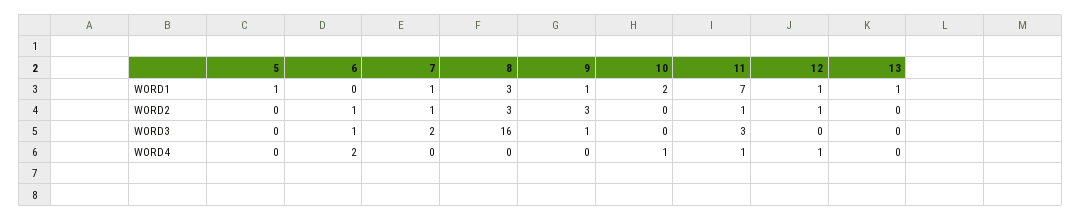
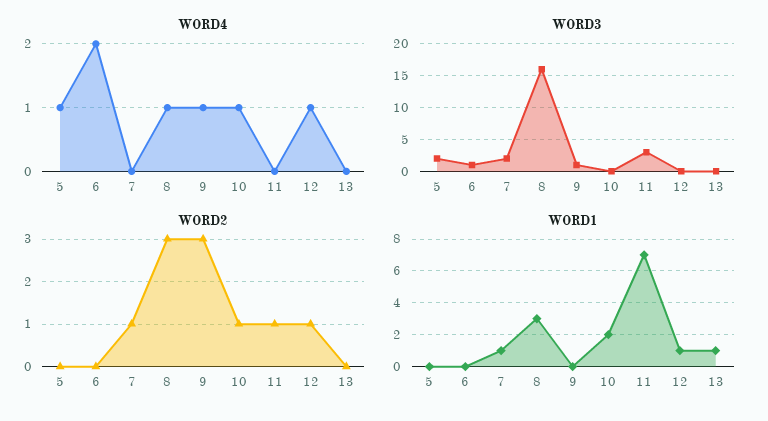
  {
    "WORD1": {
-     "5": 1,
+     "5": 0,
      "6": 0,
      "7": 1,
      "8": 3,
-     "9": 1,
+     "9": 0,
      "10": 2,
      "11": 7,
      "12": 1,
      "13": 1
    },
    "WORD2": {
      "5": 0,
-     "6": 1,
+     "6": 0,
      "7": 1,
      "8": 3,
      "9": 3,
-     "10": 0,
+     "10": 1,
      "11": 1,
      "12": 1,
      "13": 0
    },
    "WORD3": {
-     "5": 0,
+     "5": 2,
      "6": 1,
      "7": 2,
      "8": 16,
      "9": 1,
      "10": 0,
      "11": 3,
      "12": 0,
      "13": 0
    },
    "WORD4": {
-     "5": 0,
+     "5": 1,
      "6": 2,
      "7": 0,
-     "8": 0,
+     "8": 1,
-     "9": 0,
+     "9": 1,
      "10": 1,
-     "11": 1,
+     "11": 0,
      "12": 1,
      "13": 0
    }
  }

